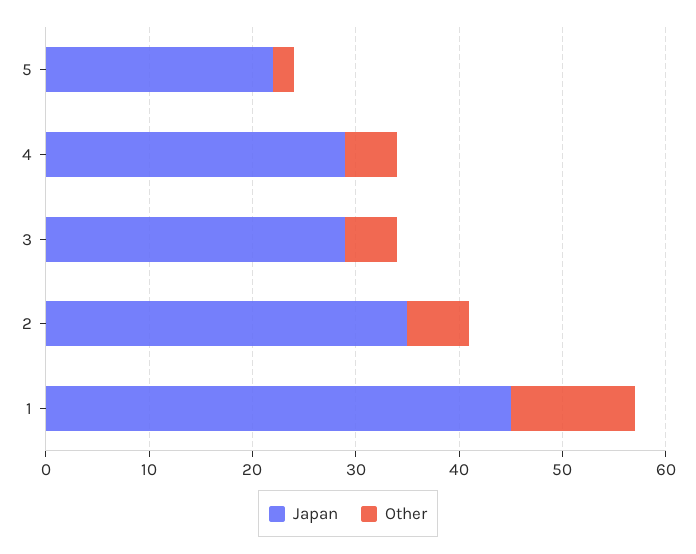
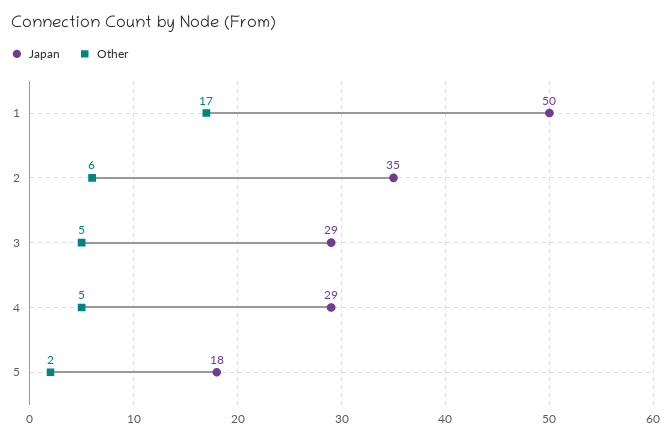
  {
    "Japan": {
-     "5": 22,
+     "5": 18,
      "4": 29,
      "3": 29,
      "2": 35,
-     "1": 45
+     "1": 50
    },
    "Other": {
      "5": 2,
      "4": 5,
      "3": 5,
      "2": 6,
-     "1": 12
+     "1": 17
    }
  }

